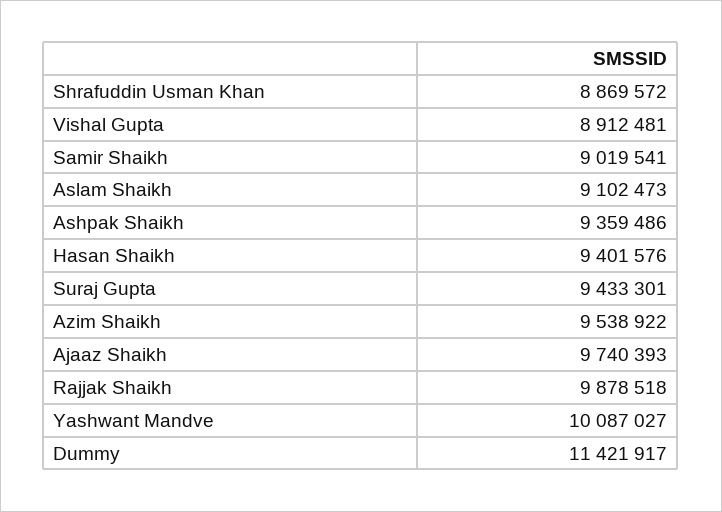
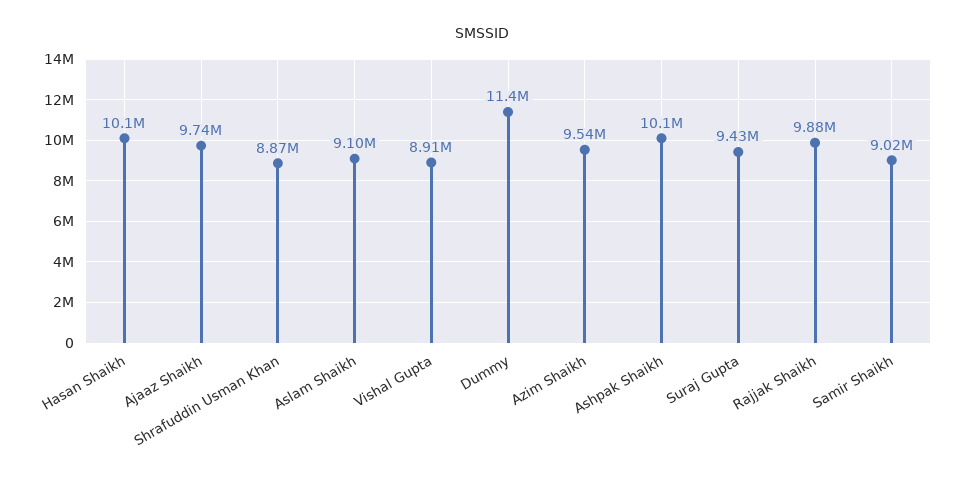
  {
    "Shrafuddin Usman Khan": 8869572,
    "Vishal Gupta": 8912481,
    "Samir Shaikh": 9019541,
    "Aslam Shaikh": 9102473,
-   "Ashpak Shaikh": 9359486,
+   "Ashpak Shaikh": 10100000,
-   "Hasan Shaikh": 9401576,
+   "Hasan Shaikh": 10100000,
    "Suraj Gupta": 9433301,
    "Azim Shaikh": 9538922,
    "Ajaaz Shaikh": 9740393,
    "Rajjak Shaikh": 9878518,
-   "Yashwant Mandve": 10087027,
    "Dummy": 11421917
  }

